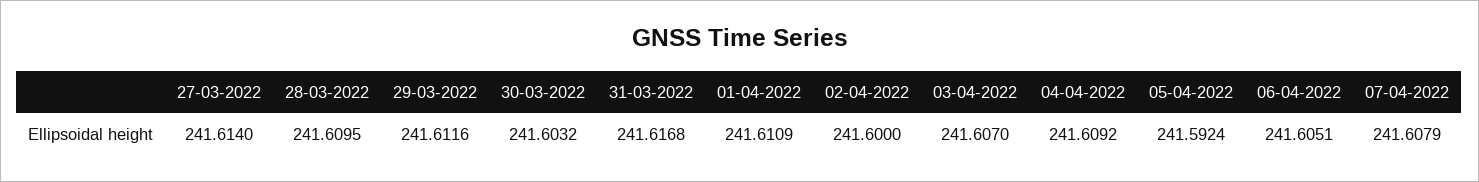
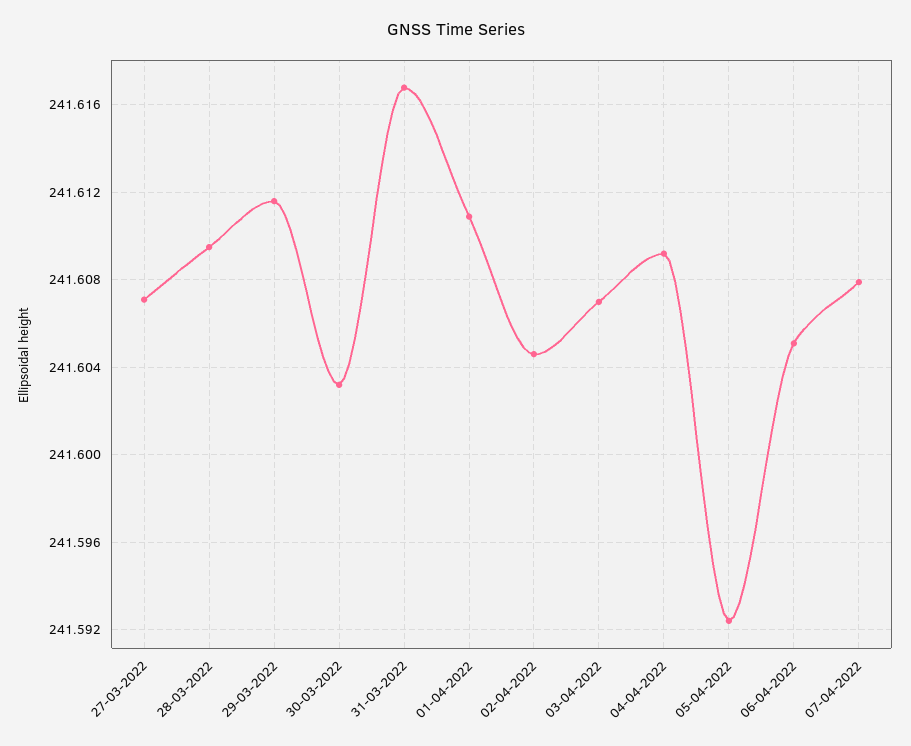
  {
-   "27-03-2022": 241.614,
+   "27-03-2022": 241.607,
    "28-03-2022": 241.6095,
    "29-03-2022": 241.6116,
    "30-03-2022": 241.6032,
    "31-03-2022": 241.6168,
    "01-04-2022": 241.6109,
-   "02-04-2022": 241.6,
+   "02-04-2022": 241.6045,
    "03-04-2022": 241.607,
    "04-04-2022": 241.6092,
    "05-04-2022": 241.5924,
    "06-04-2022": 241.6051,
    "07-04-2022": 241.6079
  }

